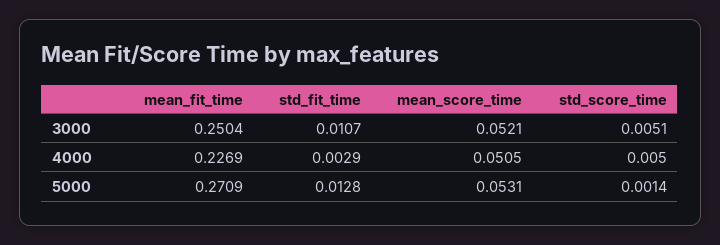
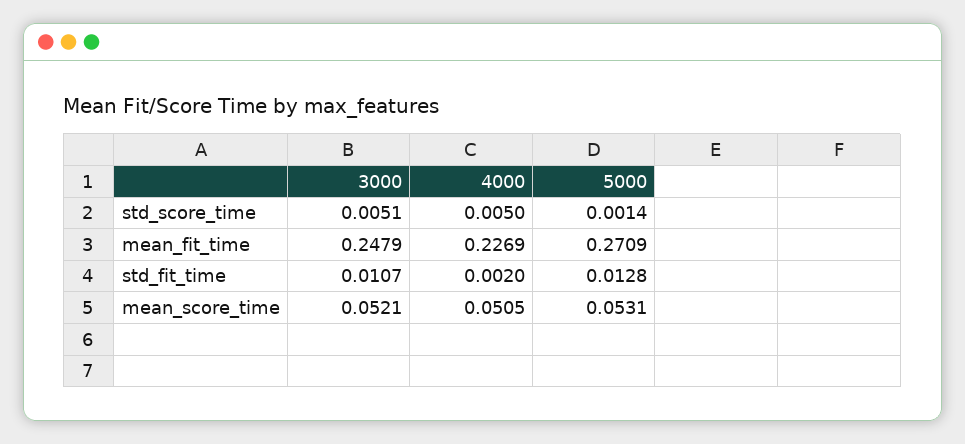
  {
    "mean_fit_time": {
-     "3000": 0.2504,
+     "3000": 0.2479,
      "4000": 0.2269,
      "5000": 0.2709
    },
    "std_fit_time": {
      "3000": 0.0107,
-     "4000": 0.0029,
+     "4000": 0.002,
      "5000": 0.0128
    },
    "mean_score_time": {
      "3000": 0.0521,
      "4000": 0.0505,
      "5000": 0.0531
    },
    "std_score_time": {
      "3000": 0.0051,
      "4000": 0.005,
      "5000": 0.0014
    }
  }

